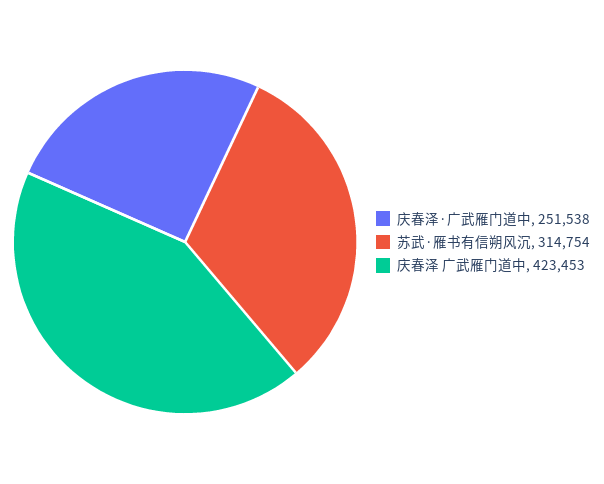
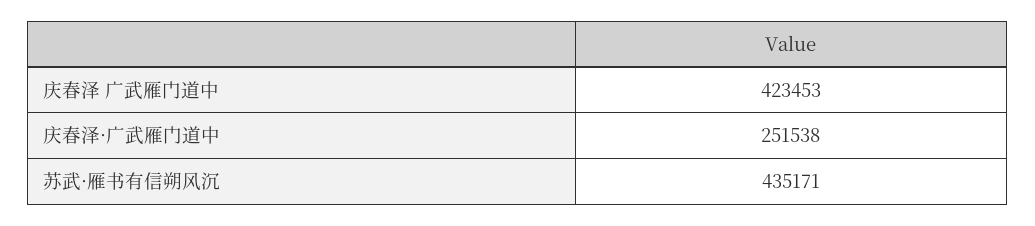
  {
    "庆春泽·广武雁门道中": 251538,
-   "苏武·雁书有信朔风沉": 314754,
+   "苏武·雁书有信朔风沉": 435171,
    "庆春泽 广武雁门道中": 423453
  }

